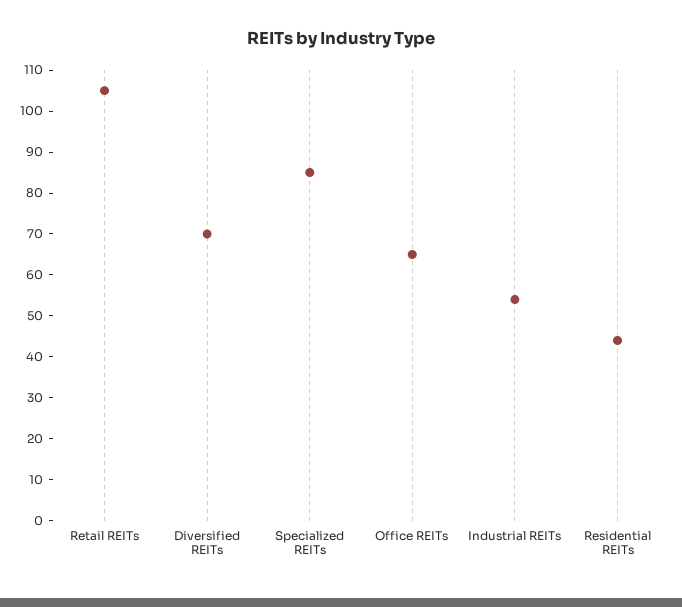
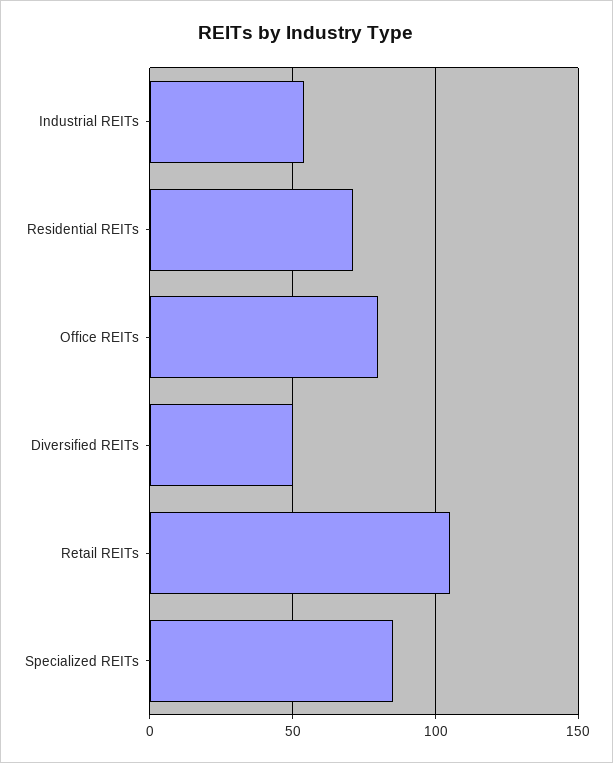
  {
    "Retail REITs": 105,
-   "Diversified REITs": 70,
+   "Diversified REITs": 50,
    "Specialized REITs": 85,
-   "Office REITs": 65,
+   "Office REITs": 80,
    "Industrial REITs": 55,
-   "Residential REITs": 45
+   "Residential REITs": 70
  }

